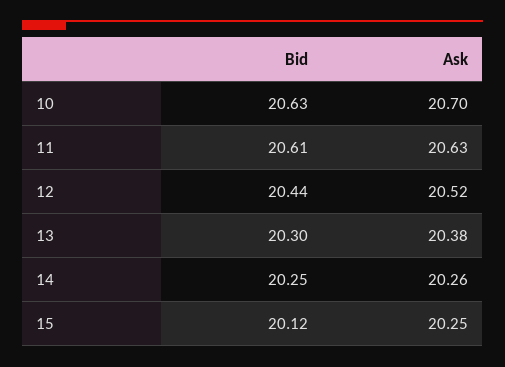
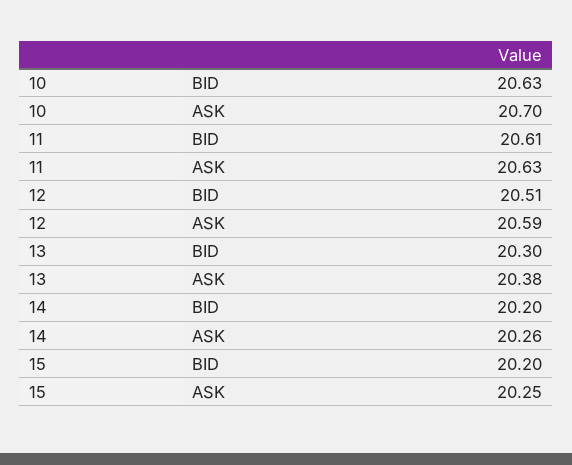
  {
    "Bid": {
      "10": 20.63,
      "11": 20.61,
-     "12": 20.44,
+     "12": 20.51,
      "13": 20.3,
-     "14": 20.25,
+     "14": 20.2,
-     "15": 20.12
+     "15": 20.2
    },
    "Ask": {
      "10": 20.7,
      "11": 20.63,
-     "12": 20.52,
+     "12": 20.59,
      "13": 20.38,
      "14": 20.26,
      "15": 20.25
    }
  }

